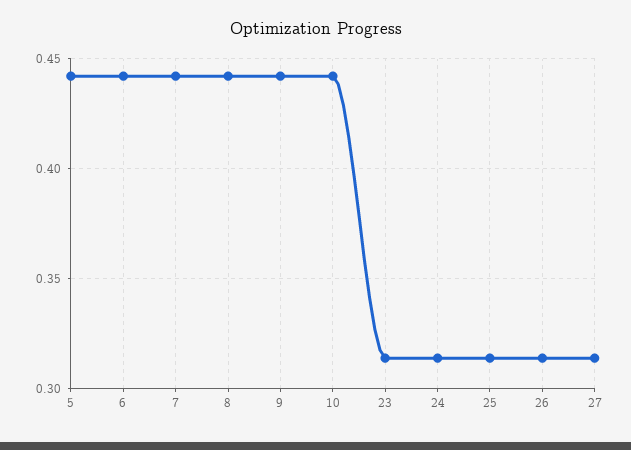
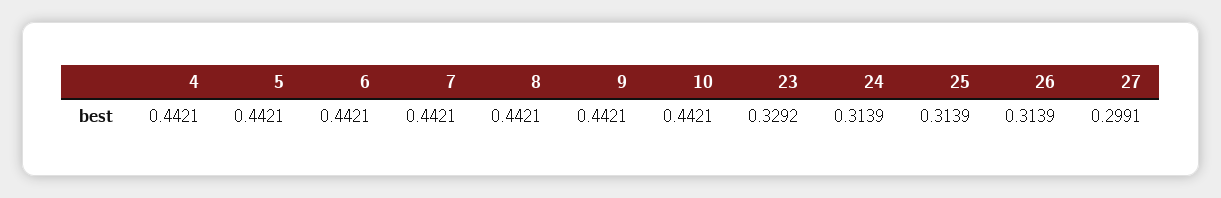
  {
    "5": 0.4421,
    "6": 0.4421,
    "7": 0.4421,
    "8": 0.4421,
    "9": 0.4421,
    "10": 0.4421,
-   "23": 0.315,
+   "23": 0.3292,
    "24": 0.3139,
    "25": 0.3139,
    "26": 0.3139,
-   "27": 0.315
+   "27": 0.2991,
+   "4": 0.4421
  }

